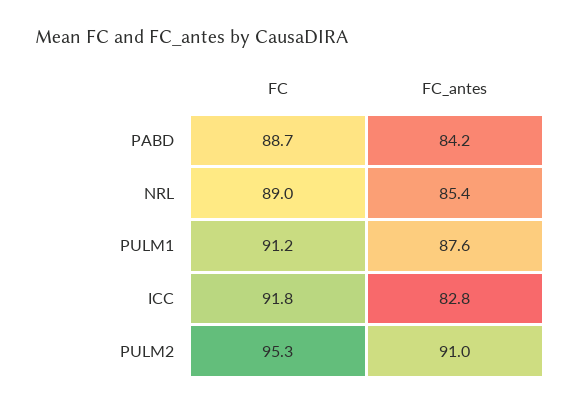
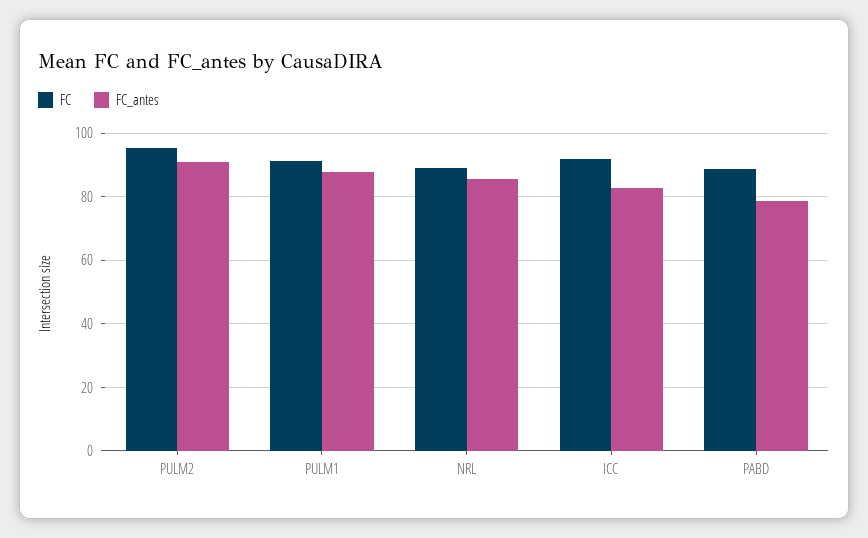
  {
    "FC": {
      "PABD": 88.7,
      "NRL": 89,
      "PULM1": 91.2,
      "ICC": 91.8,
      "PULM2": 95.3
    },
    "FC_antes": {
-     "PABD": 84.2,
+     "PABD": 78,
      "NRL": 85.4,
      "PULM1": 87.6,
      "ICC": 82.8,
      "PULM2": 91
    }
  }

